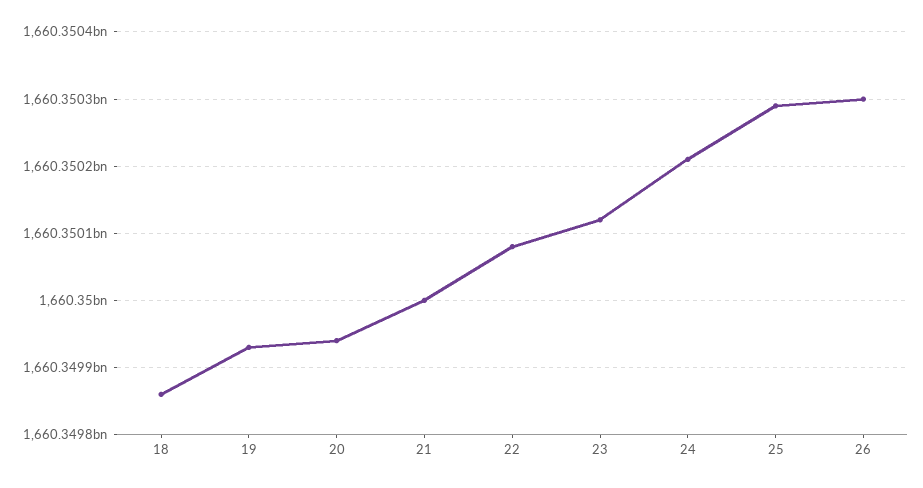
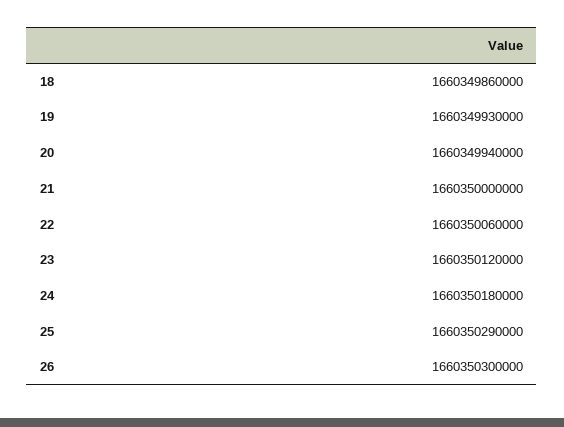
  {
    "18": 1660349860000,
    "19": 1660349930000,
    "20": 1660349940000,
    "21": 1660350000000,
-   "22": 1660350080000,
+   "22": 1660350060000,
    "23": 1660350120000,
-   "24": 1660350210000,
+   "24": 1660350180000,
    "25": 1660350290000,
    "26": 1660350300000
  }

